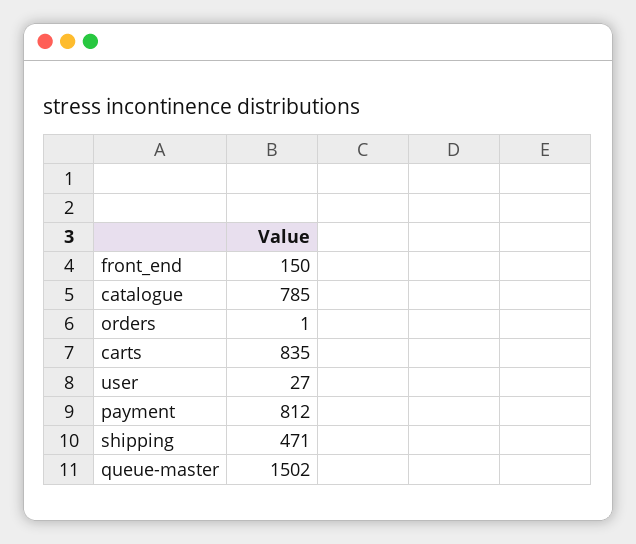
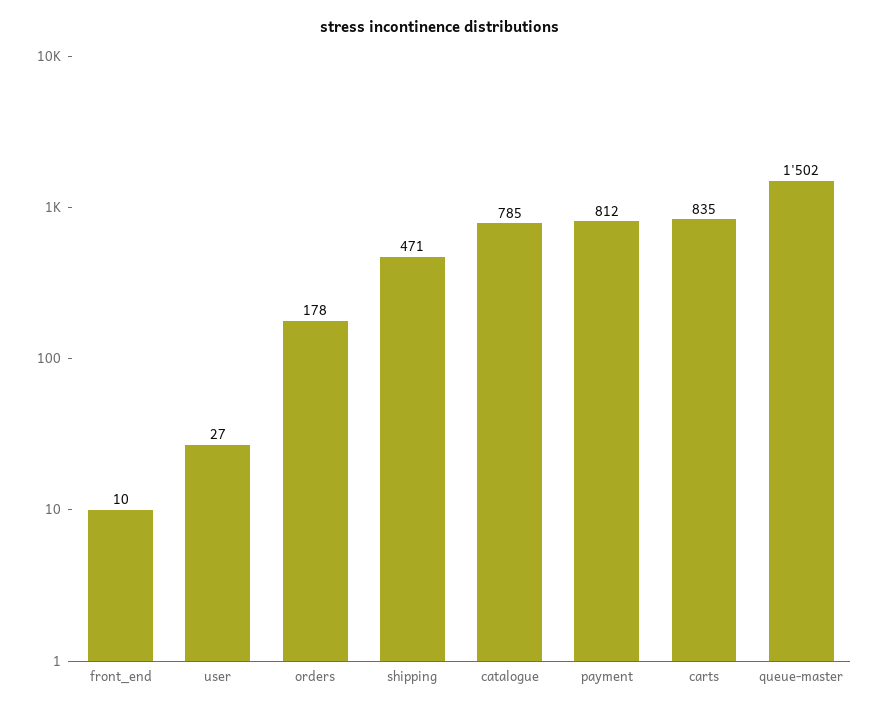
  {
-   "front_end": 150,
+   "front_end": 10,
    "catalogue": 785,
-   "orders": 1,
+   "orders": 178,
    "carts": 835,
    "user": 27,
    "payment": 812,
    "shipping": 471,
    "queue-master": 1502
  }

